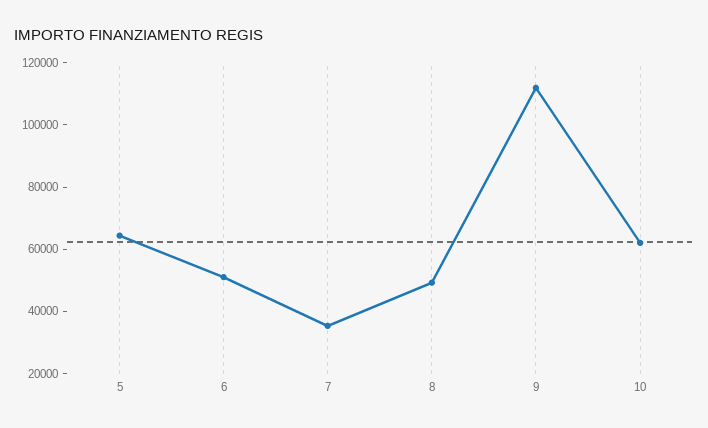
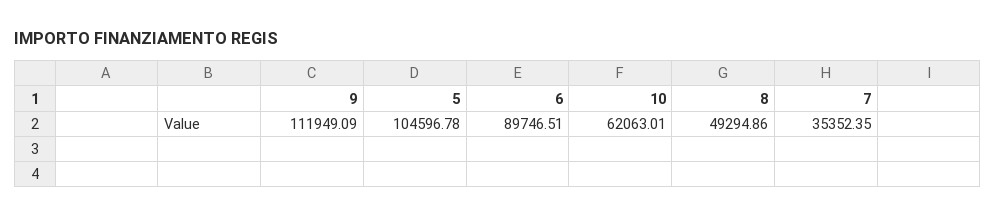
  {
-   "5": 65000,
+   "5": 104596.78,
-   "6": 50000,
+   "6": 89746.51,
    "7": 35352.35,
    "8": 49294.86,
    "9": 111949.09,
    "10": 62063.01
  }

